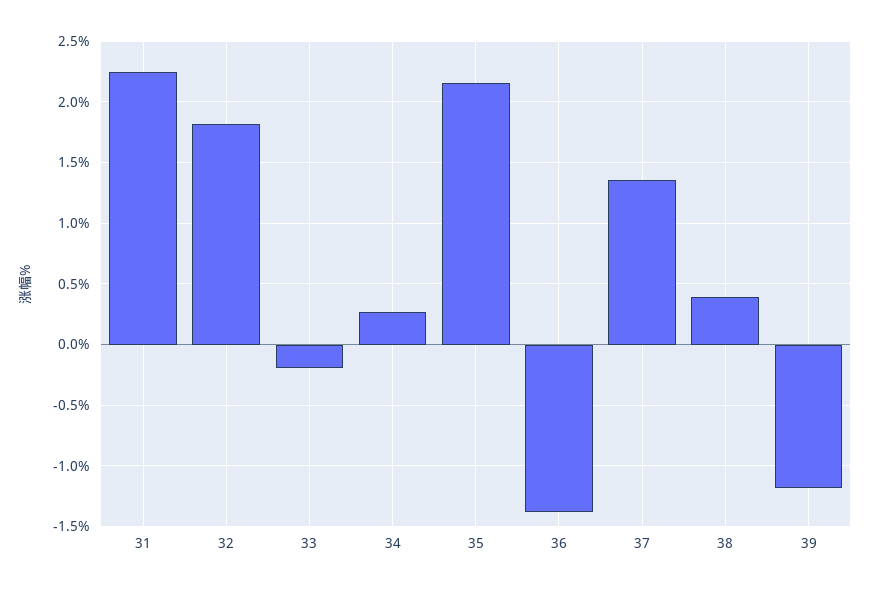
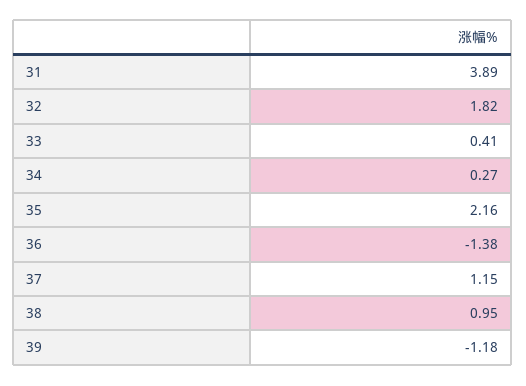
  {
-   "31": 2.25,
+   "31": 3.89,
    "32": 1.82,
-   "33": -0.2,
+   "33": 0.41,
    "34": 0.27,
    "35": 2.16,
    "36": -1.38,
-   "37": 1.35,
+   "37": 1.15,
-   "38": 0.4,
+   "38": 0.95,
    "39": -1.18
  }

